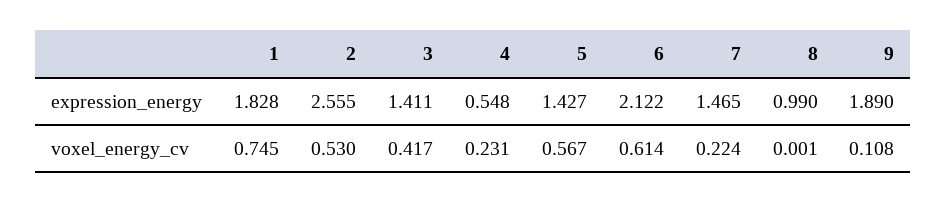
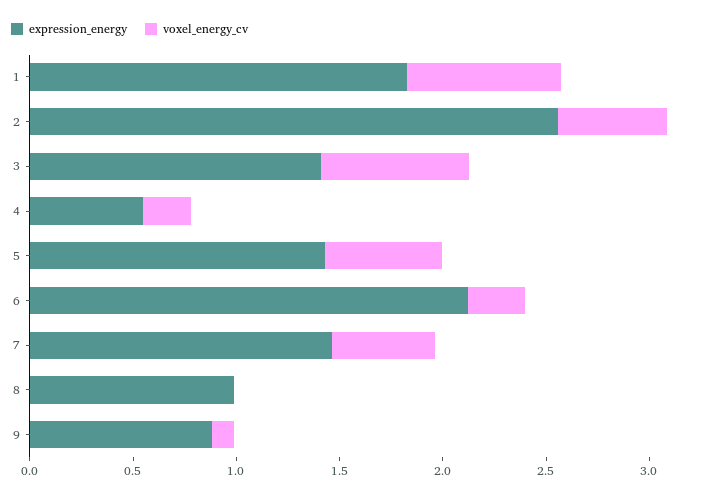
  {
    "expression_energy": {
      "1": 1.828,
      "2": 2.555,
      "3": 1.411,
      "4": 0.548,
      "5": 1.427,
      "6": 2.122,
      "7": 1.465,
      "8": 0.99,
-     "9": 1.89
+     "9": 0.9
    },
    "voxel_energy_cv": {
      "1": 0.745,
      "2": 0.53,
-     "3": 0.417,
+     "3": 0.7,
      "4": 0.231,
      "5": 0.567,
-     "6": 0.614,
+     "6": 0.3,
-     "7": 0.224,
+     "7": 0.5,
      "8": 0.001,
      "9": 0.108
    }
  }

